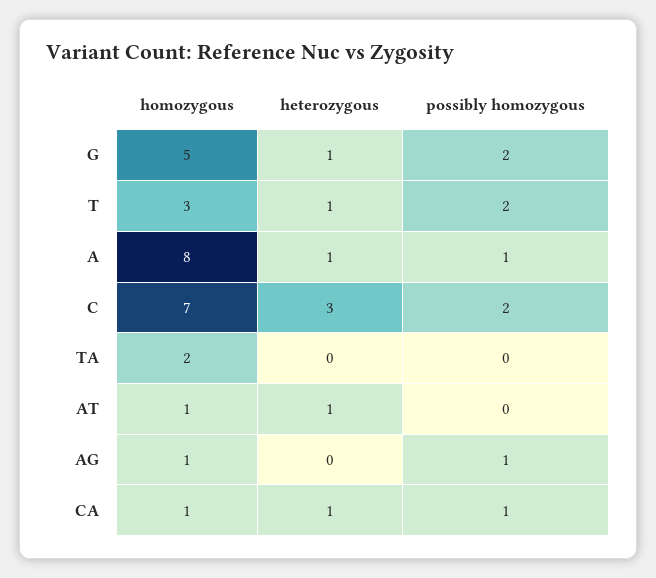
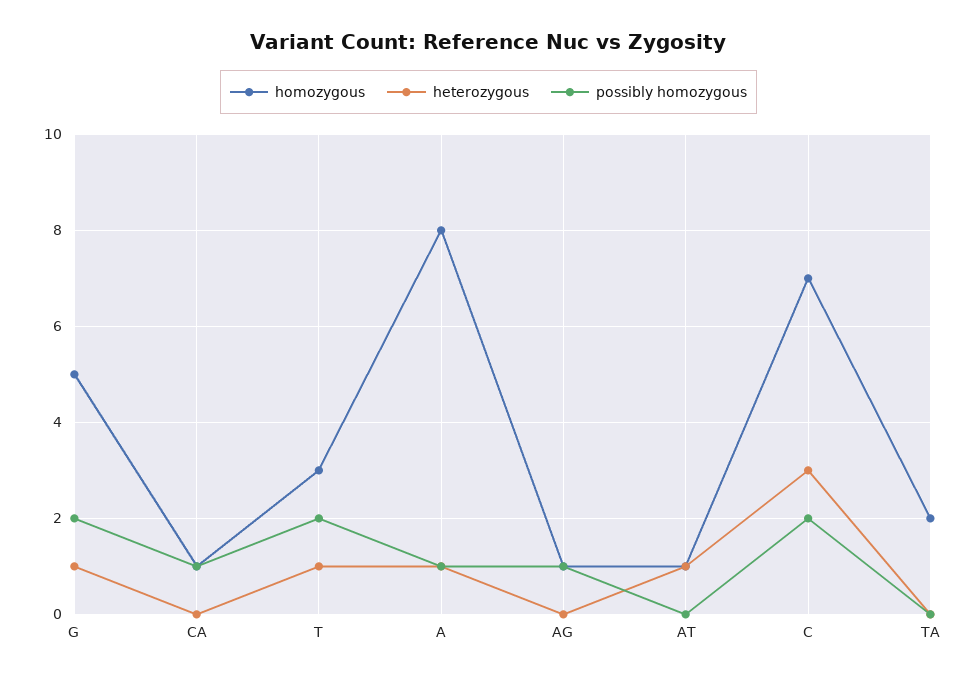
  {
    "homozygous": {
      "G": 5,
      "T": 3,
      "A": 8,
      "C": 7,
      "TA": 2,
      "AT": 1,
      "AG": 1,
      "CA": 1
    },
    "heterozygous": {
      "G": 1,
      "T": 1,
      "A": 1,
      "C": 3,
      "TA": 0,
      "AT": 1,
      "AG": 0,
-     "CA": 1
+     "CA": 0
    },
    "possibly homozygous": {
      "G": 2,
      "T": 2,
      "A": 1,
      "C": 2,
      "TA": 0,
      "AT": 0,
      "AG": 1,
      "CA": 1
    }
  }

